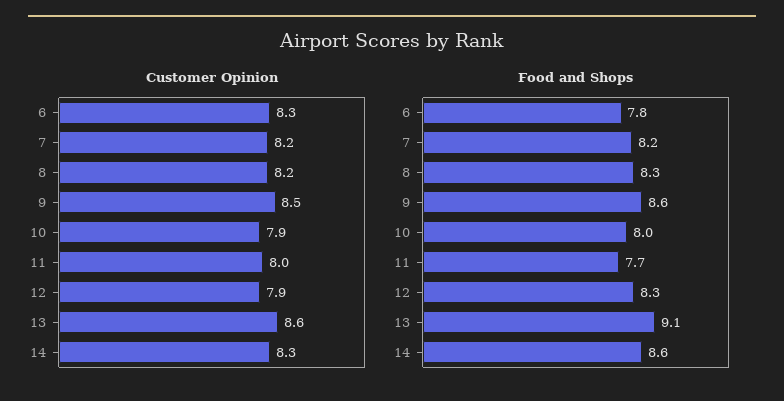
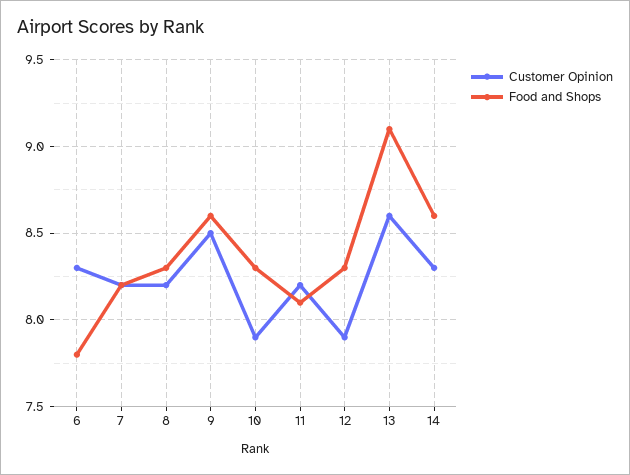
  {
    "Customer Opinion": {
      "6": 8.3,
      "7": 8.2,
      "8": 8.2,
      "9": 8.5,
      "10": 7.9,
-     "11": 8,
+     "11": 8.2,
      "12": 7.9,
      "13": 8.6,
      "14": 8.3
    },
    "Food and Shops": {
      "6": 7.8,
      "7": 8.2,
      "8": 8.3,
      "9": 8.6,
-     "10": 8,
+     "10": 8.3,
-     "11": 7.7,
+     "11": 8.1,
      "12": 8.3,
      "13": 9.1,
      "14": 8.6
    }
  }

